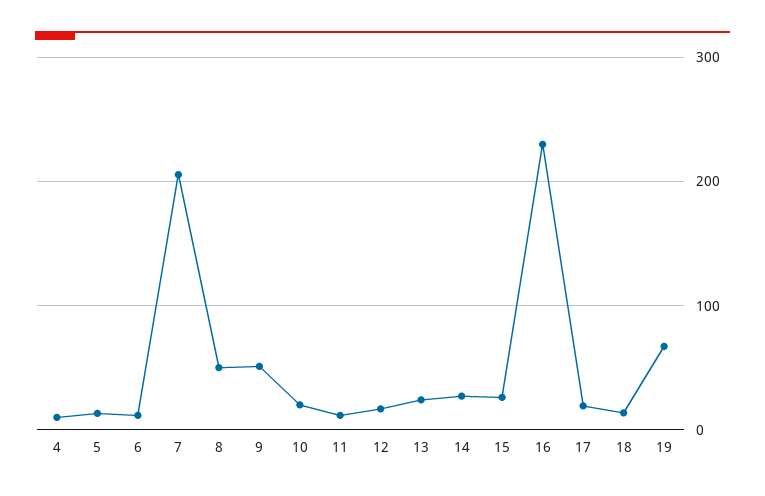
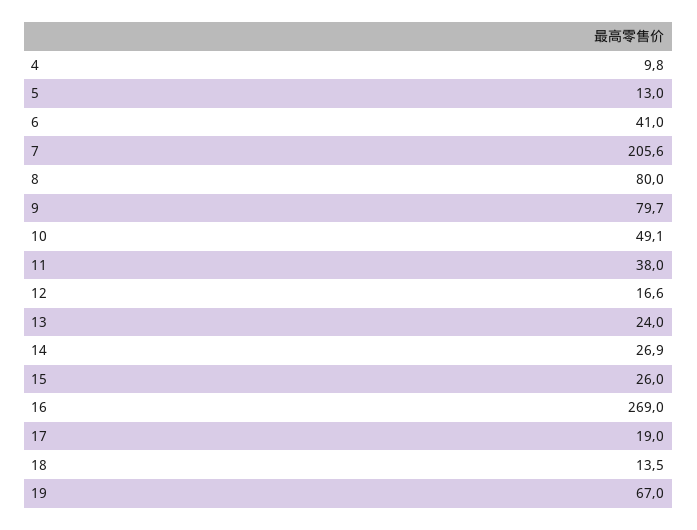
  {
    "4": 9.8,
    "5": 13,
-   "6": 10,
+   "6": 41,
    "7": 205.6,
-   "8": 50,
+   "8": 80,
-   "9": 50,
+   "9": 79.7,
-   "10": 20,
+   "10": 49.1,
-   "11": 10,
+   "11": 38,
    "12": 16.6,
    "13": 24,
    "14": 26.9,
    "15": 26,
-   "16": 230,
+   "16": 269,
    "17": 19,
    "18": 13.5,
    "19": 67
  }

